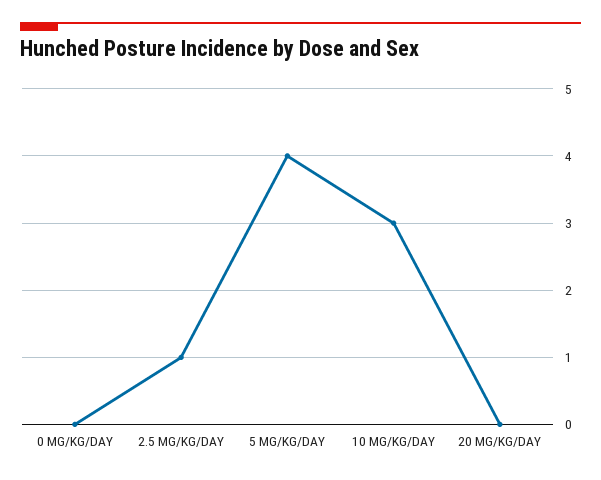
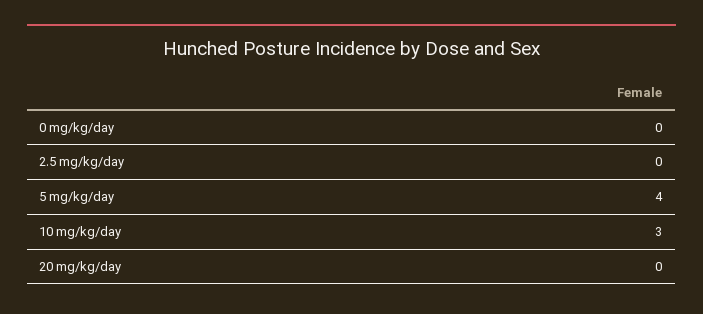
  {
    "0 MG/KG/DAY": 0,
-   "2.5 MG/KG/DAY": 1,
+   "2.5 MG/KG/DAY": 0,
    "5 MG/KG/DAY": 4,
    "10 MG/KG/DAY": 3,
    "20 MG/KG/DAY": 0
  }

